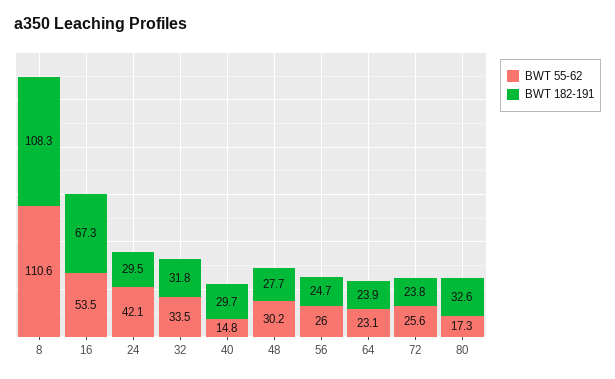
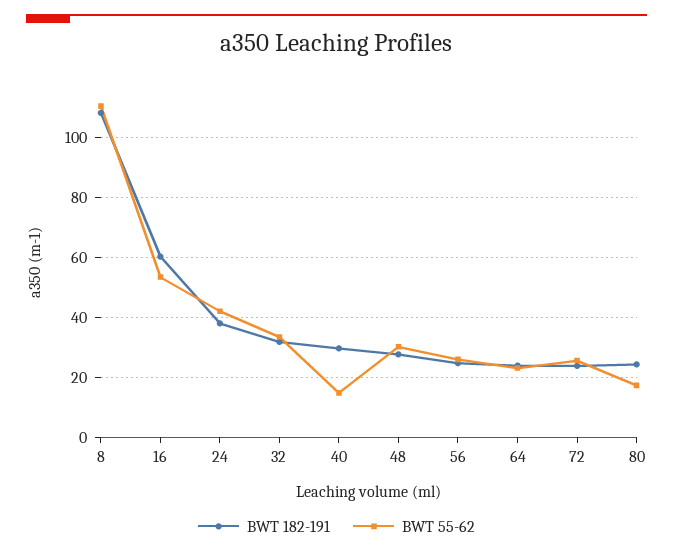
  {
    "BWT 55-62": {
      "8": 110.6,
      "16": 53.5,
      "24": 42.1,
      "32": 33.5,
      "40": 14.8,
      "48": 30.2,
      "56": 26,
      "64": 23.1,
      "72": 25.6,
      "80": 17.3
    },
    "BWT 182-191": {
      "8": 108.3,
-     "16": 67.3,
+     "16": 60,
-     "24": 29.5,
+     "24": 37.5,
      "32": 31.8,
      "40": 29.7,
      "48": 27.7,
      "56": 24.7,
      "64": 23.9,
      "72": 23.8,
-     "80": 32.6
+     "80": 25
    }
  }

